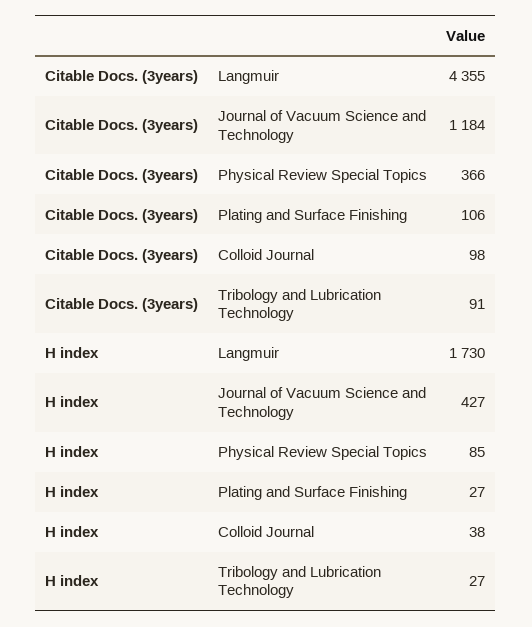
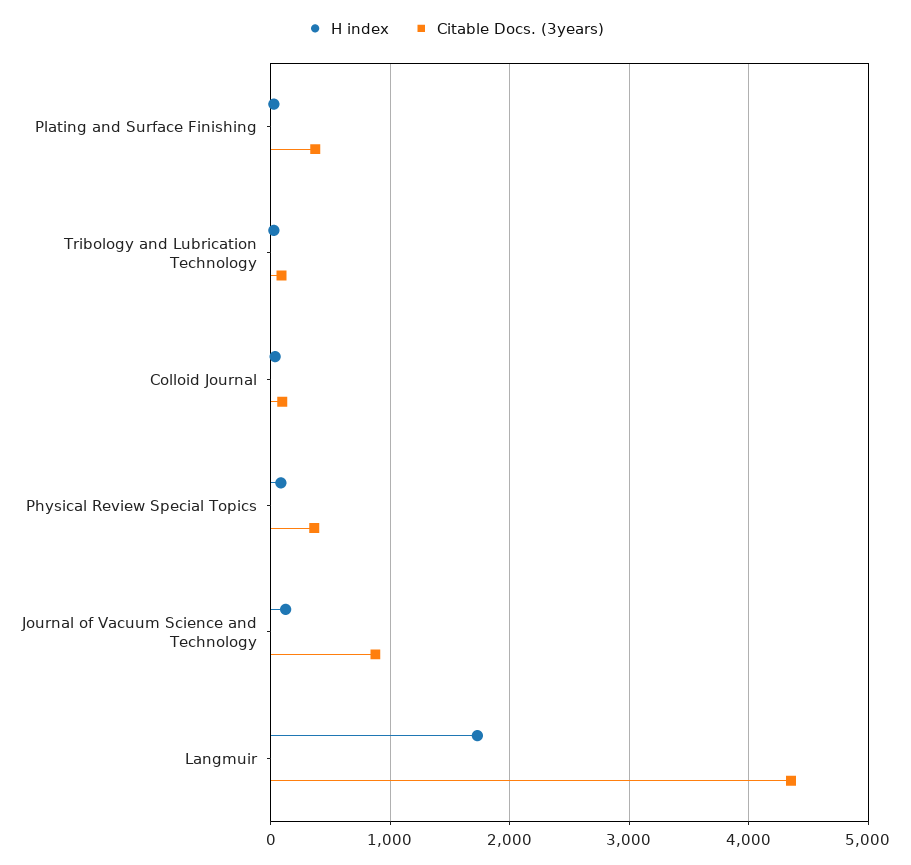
  {
    "Citable Docs. (3years)": {
      "Langmuir": 4355,
-     "Journal of Vacuum Science and Technology": 1184,
+     "Journal of Vacuum Science and Technology": 900,
      "Physical Review Special Topics": 366,
-     "Plating and Surface Finishing": 106,
+     "Plating and Surface Finishing": 400,
      "Colloid Journal": 98,
      "Tribology and Lubrication Technology": 91
    },
    "H index": {
      "Langmuir": 1730,
-     "Journal of Vacuum Science and Technology": 427,
+     "Journal of Vacuum Science and Technology": 100,
      "Physical Review Special Topics": 85,
      "Plating and Surface Finishing": 27,
      "Colloid Journal": 38,
      "Tribology and Lubrication Technology": 27
    }
  }

